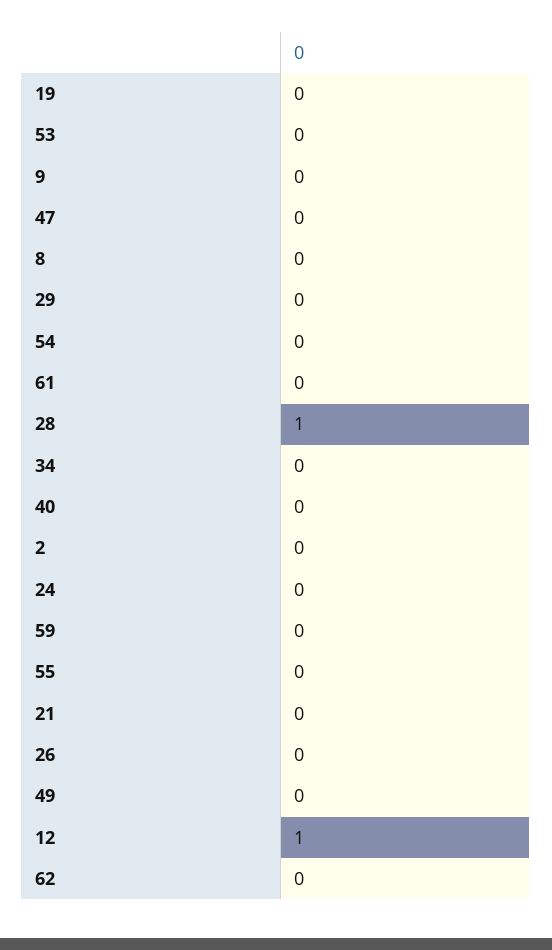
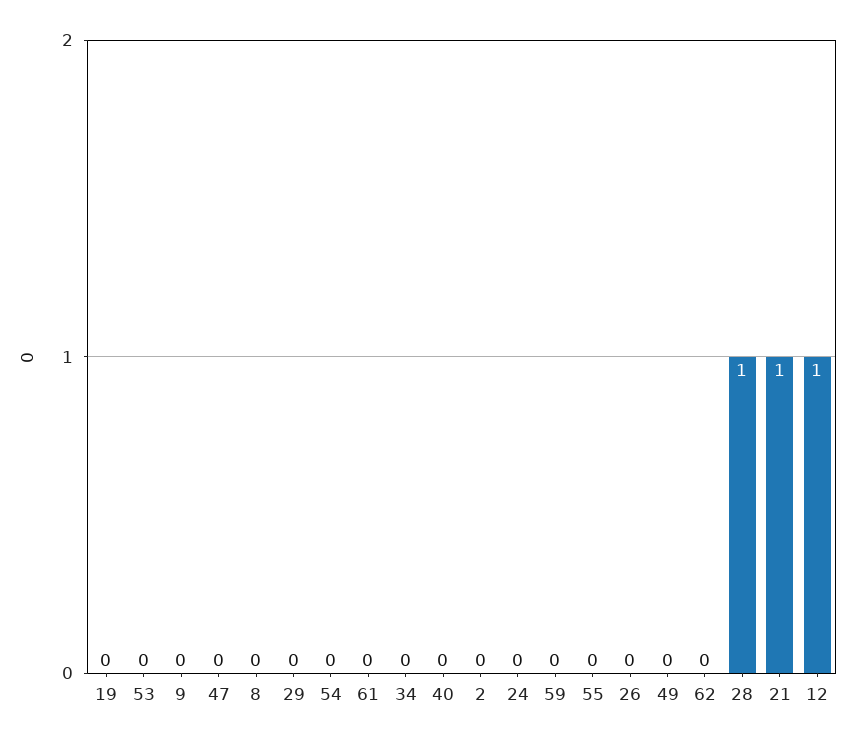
  {
    "19": 0,
    "53": 0,
    "9": 0,
    "47": 0,
    "8": 0,
    "29": 0,
    "54": 0,
    "61": 0,
    "28": 1,
    "34": 0,
    "40": 0,
    "2": 0,
    "24": 0,
    "59": 0,
    "55": 0,
-   "21": 0,
+   "21": 1,
    "26": 0,
    "49": 0,
    "12": 1,
    "62": 0
  }

